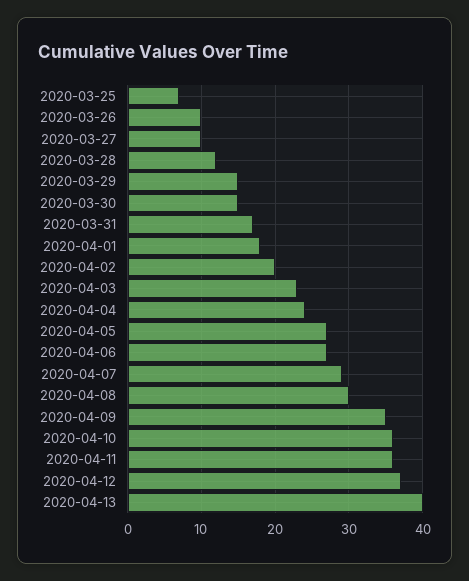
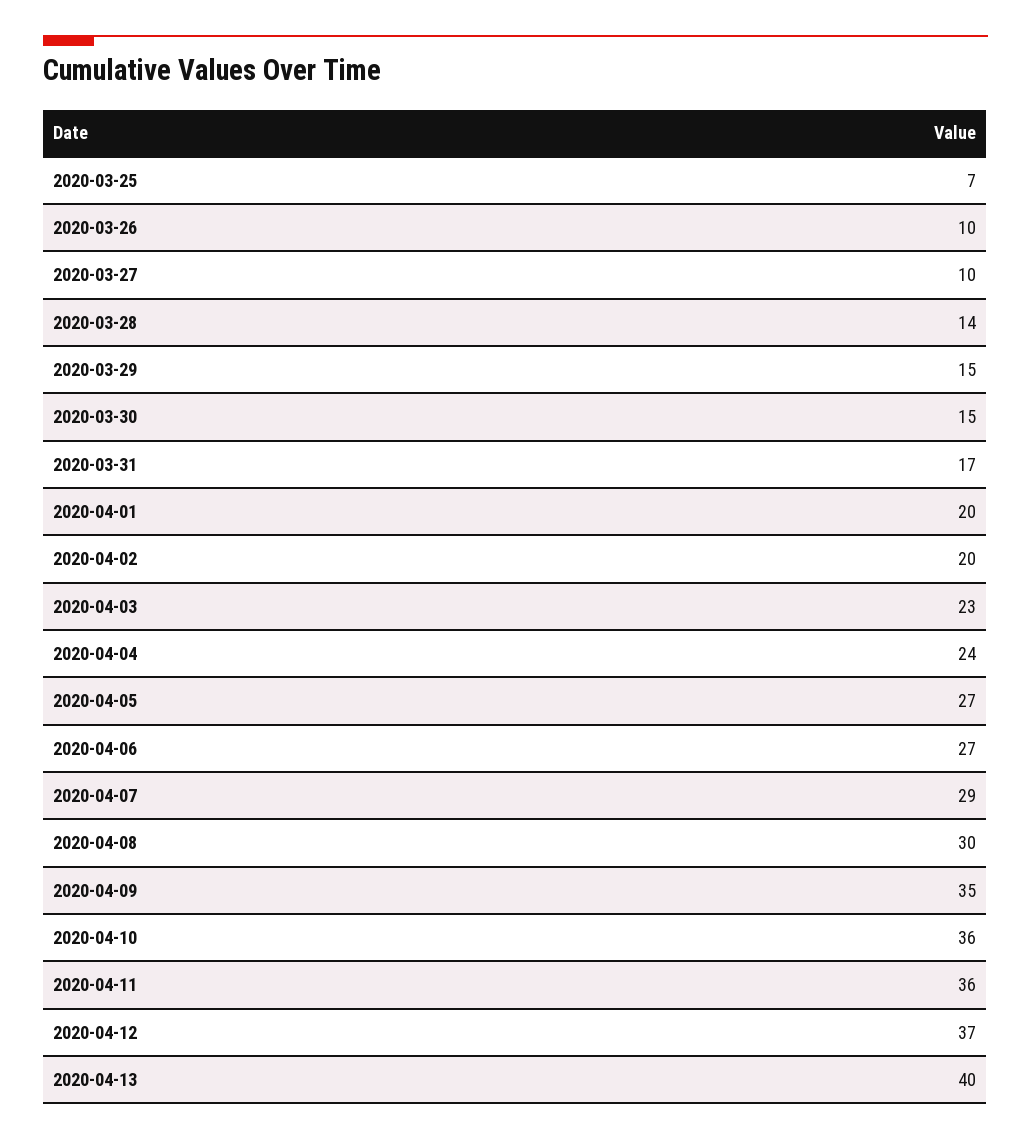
  {
    "2020-03-25": 7,
    "2020-03-26": 10,
    "2020-03-27": 10,
-   "2020-03-28": 12,
+   "2020-03-28": 14,
    "2020-03-29": 15,
    "2020-03-30": 15,
    "2020-03-31": 17,
-   "2020-04-01": 18,
+   "2020-04-01": 20,
    "2020-04-02": 20,
    "2020-04-03": 23,
    "2020-04-04": 24,
    "2020-04-05": 27,
    "2020-04-06": 27,
    "2020-04-07": 29,
    "2020-04-08": 30,
    "2020-04-09": 35,
    "2020-04-10": 36,
    "2020-04-11": 36,
    "2020-04-12": 37,
    "2020-04-13": 40
  }

